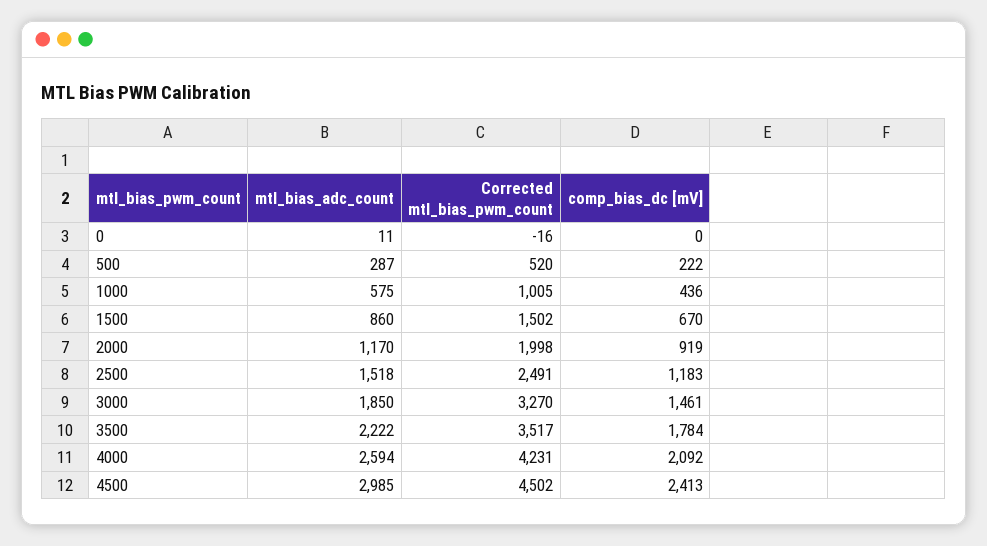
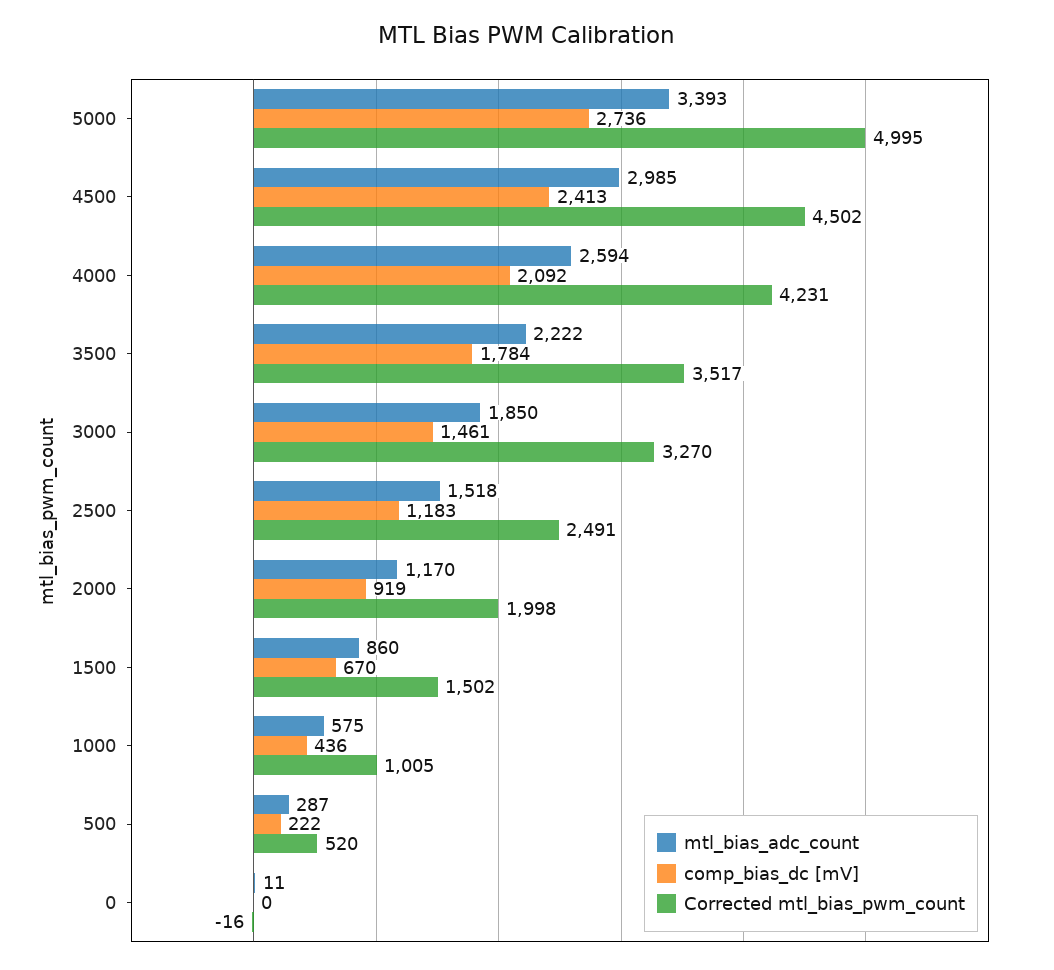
  {
    "mtl_bias_adc_count": {
      "0": 11,
      "500": 287,
      "1000": 575,
      "1500": 860,
      "2000": 1170,
      "2500": 1518,
      "3000": 1850,
      "3500": 2222,
      "4000": 2594,
-     "4500": 2985
+     "4500": 2985,
+     "5000": 3393
    },
    "Corrected mtl_bias_pwm_count": {
      "0": -16,
      "500": 520,
      "1000": 1005,
      "1500": 1502,
      "2000": 1998,
      "2500": 2491,
      "3000": 3270,
      "3500": 3517,
      "4000": 4231,
-     "4500": 4502
+     "4500": 4502,
+     "5000": 4995
    },
    "comp_bias_dc [mV]": {
      "0": 0,
      "500": 222,
      "1000": 436,
      "1500": 670,
      "2000": 919,
      "2500": 1183,
      "3000": 1461,
      "3500": 1784,
      "4000": 2092,
-     "4500": 2413
+     "4500": 2413,
+     "5000": 2736
    }
  }

